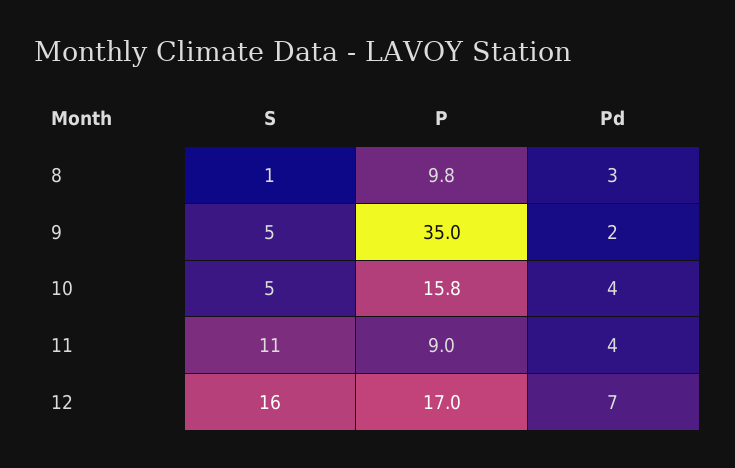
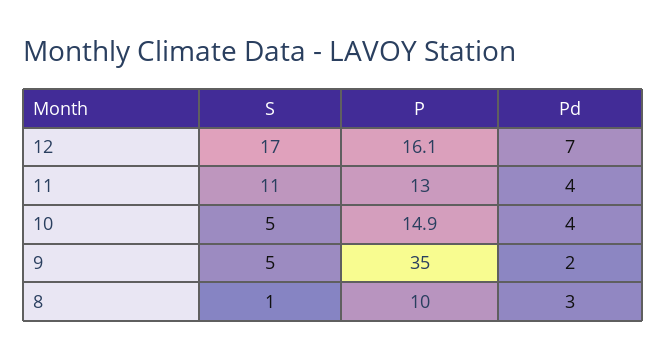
  {
    "S": {
      "8": 1,
      "9": 5,
      "10": 5,
      "11": 11,
-     "12": 16
+     "12": 17
    },
    "P": {
-     "8": 9.8,
+     "8": 10,
      "9": 35,
-     "10": 15.8,
+     "10": 14.9,
-     "11": 9,
+     "11": 13,
-     "12": 17
+     "12": 16.1
    },
    "Pd": {
      "8": 3,
      "9": 2,
      "10": 4,
      "11": 4,
      "12": 7
    }
  }

